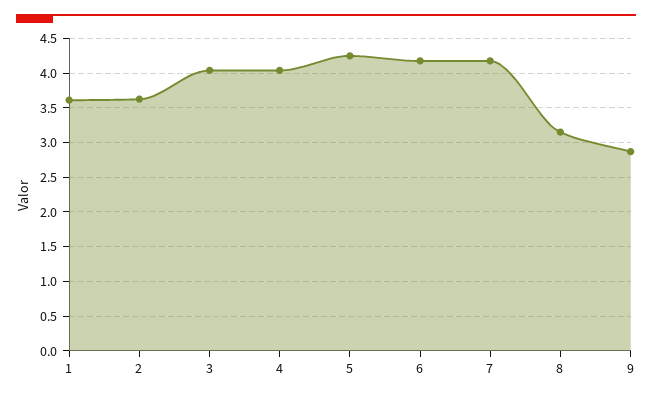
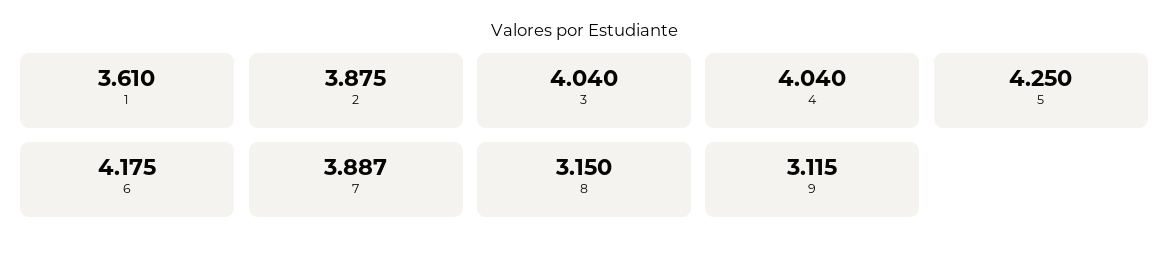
  {
    "1": 3.61,
-   "2": 3.6,
+   "2": 3.875,
    "3": 4.04,
    "4": 4.04,
    "5": 4.25,
    "6": 4.175,
-   "7": 4.2,
+   "7": 3.887,
    "8": 3.15,
-   "9": 2.9
+   "9": 3.115
  }

